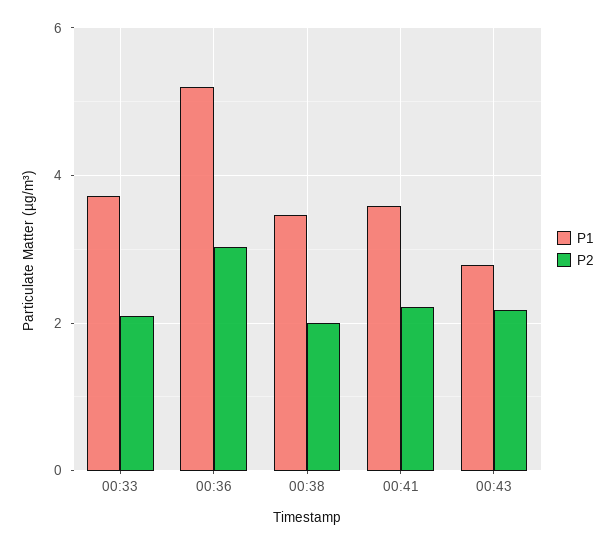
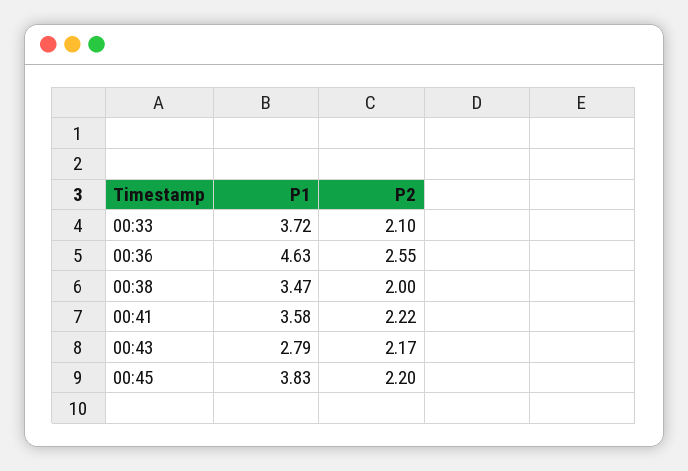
  {
    "P1": {
      "00:33": 3.72,
-     "00:36": 5.2,
+     "00:36": 4.63,
      "00:38": 3.47,
      "00:41": 3.58,
-     "00:43": 2.79
+     "00:43": 2.79,
+     "00:45": 3.83
    },
    "P2": {
      "00:33": 2.1,
-     "00:36": 3,
+     "00:36": 2.55,
      "00:38": 2,
      "00:41": 2.22,
-     "00:43": 2.17
+     "00:43": 2.17,
+     "00:45": 2.2
    }
  }

